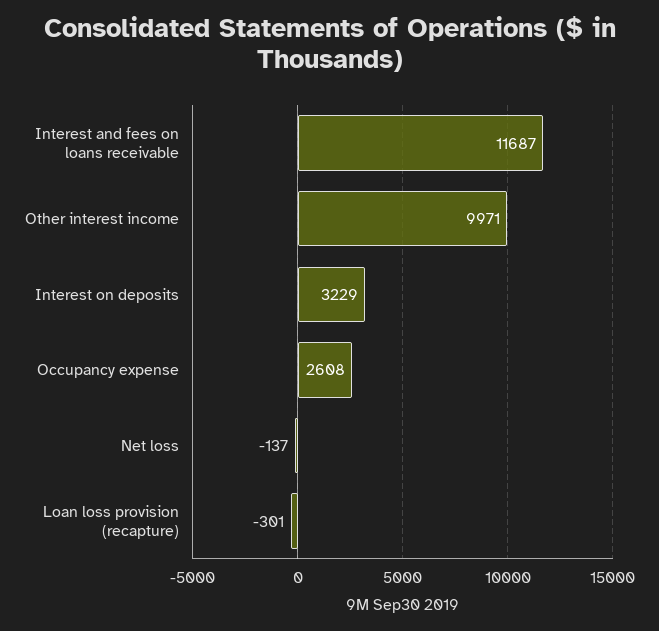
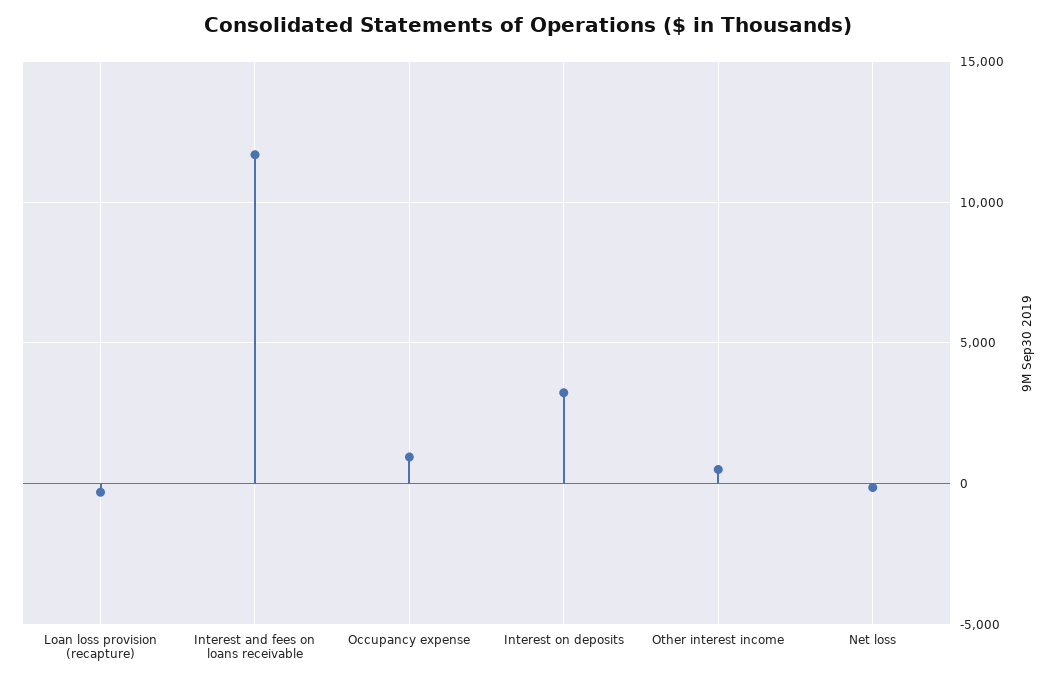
  {
    "Interest and fees on loans receivable": 11687,
-   "Other interest income": 9971,
+   "Other interest income": 500,
    "Interest on deposits": 3229,
-   "Occupancy expense": 2608,
+   "Occupancy expense": 1000,
    "Net loss": -137,
    "Loan loss provision (recapture)": -301
  }

